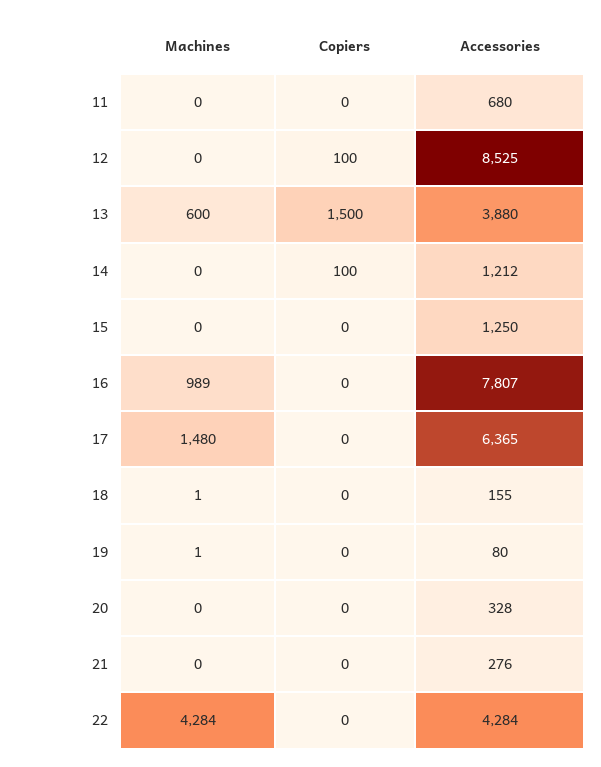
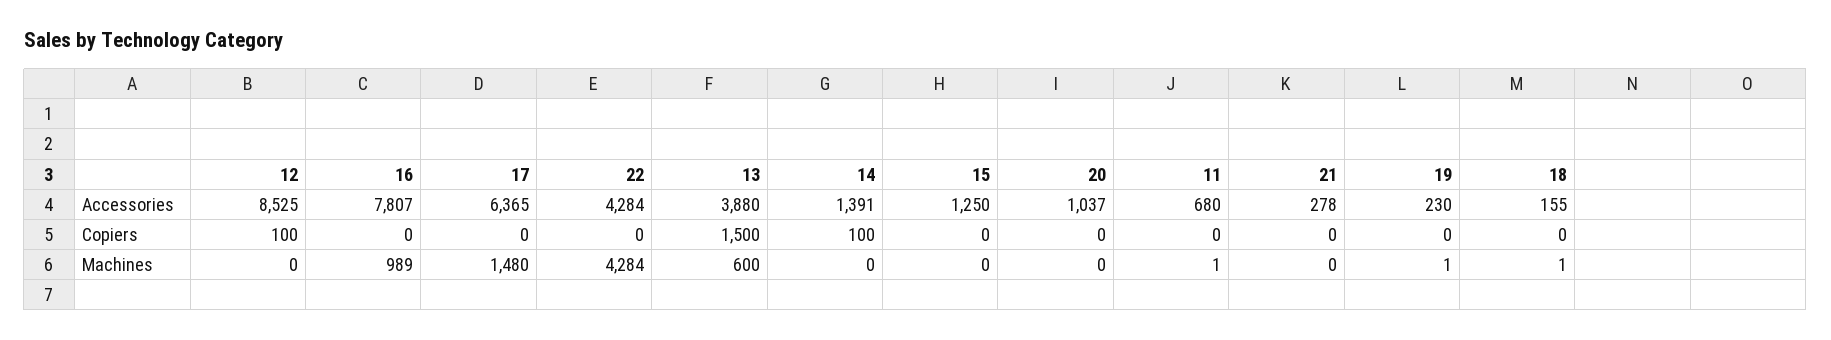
  {
    "Machines": {
-     "11": 0,
+     "11": 1,
      "12": 0,
      "13": 600,
      "14": 0,
      "15": 0,
      "16": 989,
      "17": 1480,
      "18": 1,
      "19": 1,
      "20": 0,
      "21": 0,
      "22": 4284
    },
    "Copiers": {
      "11": 0,
      "12": 100,
      "13": 1500,
      "14": 100,
      "15": 0,
      "16": 0,
      "17": 0,
      "18": 0,
      "19": 0,
      "20": 0,
      "21": 0,
      "22": 0
    },
    "Accessories": {
      "11": 680,
      "12": 8525,
      "13": 3880,
-     "14": 1212,
+     "14": 1391,
      "15": 1250,
      "16": 7807,
      "17": 6365,
      "18": 155,
-     "19": 80,
+     "19": 230,
-     "20": 328,
+     "20": 1037,
-     "21": 276,
+     "21": 278,
      "22": 4284
    }
  }

